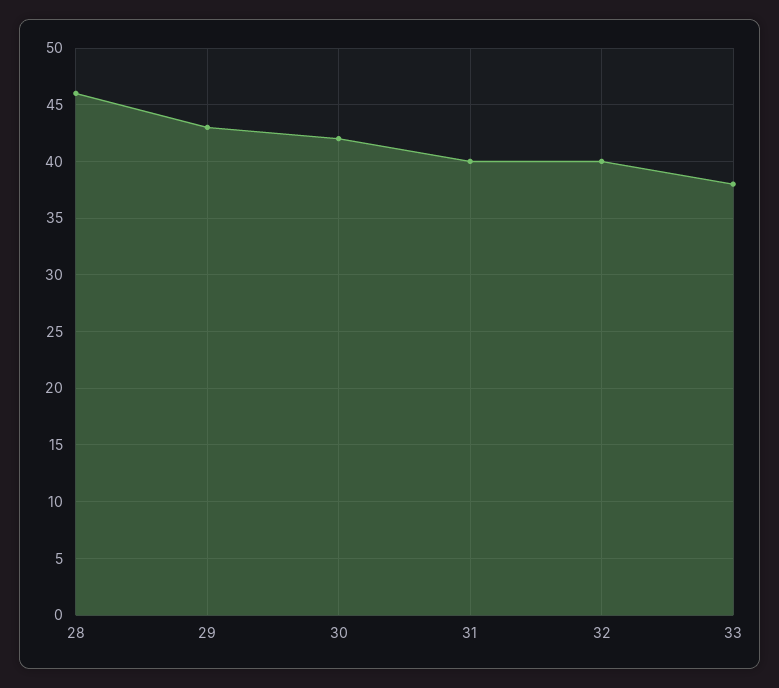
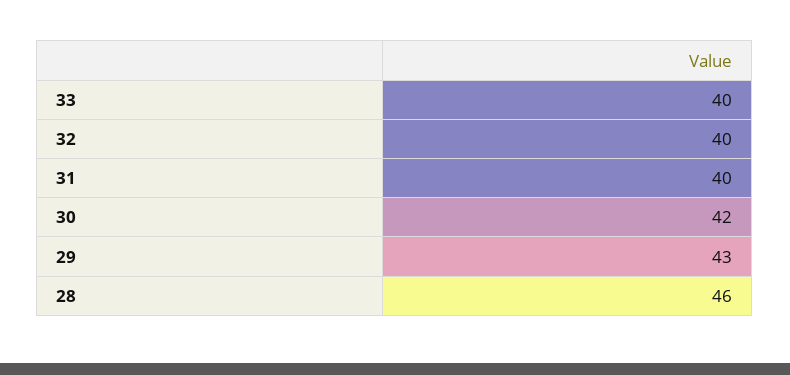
  {
    "28": 46,
    "29": 43,
    "30": 42,
    "31": 40,
    "32": 40,
-   "33": 38
+   "33": 40
  }

